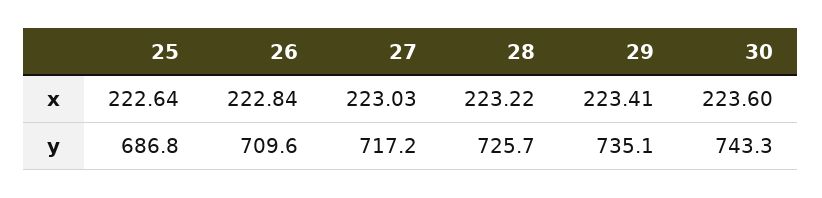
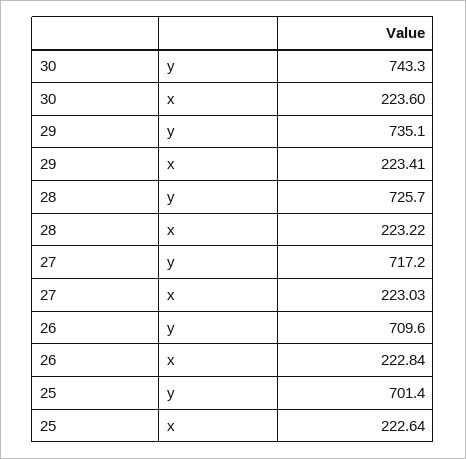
  {
    "25": {
      "x": 222.64,
-     "y": 686.8
+     "y": 701.4
    },
    "26": {
      "x": 222.84,
      "y": 709.6
    },
    "27": {
      "x": 223.03,
      "y": 717.2
    },
    "28": {
      "x": 223.22,
      "y": 725.7
    },
    "29": {
      "x": 223.41,
      "y": 735.1
    },
    "30": {
      "x": 223.6,
      "y": 743.3
    }
  }

